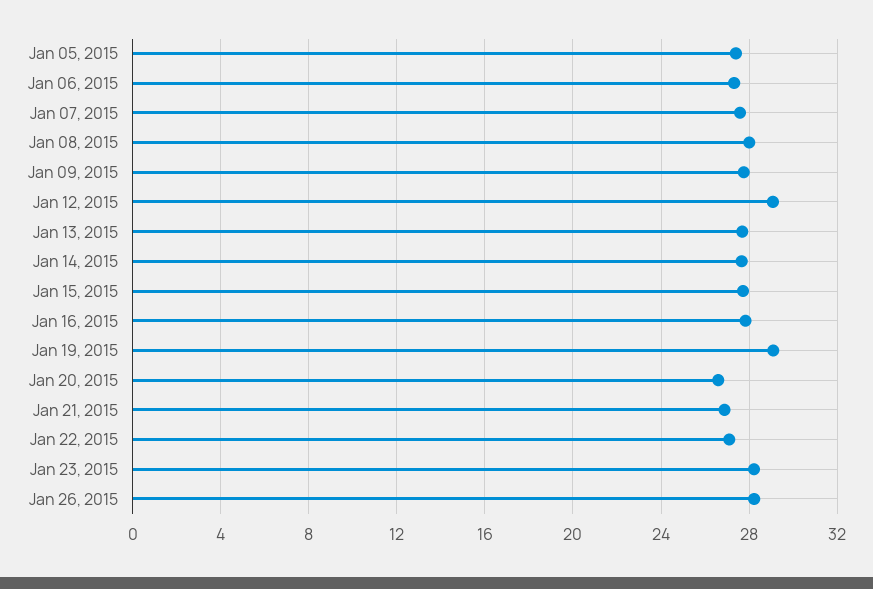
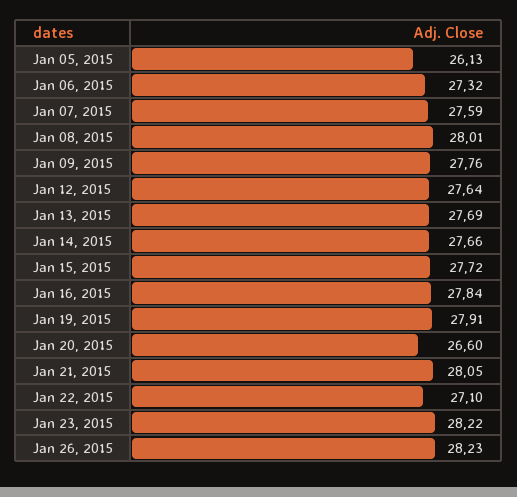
  {
-   "Jan 05, 2015": 27.5,
+   "Jan 05, 2015": 26.13,
    "Jan 06, 2015": 27.32,
    "Jan 07, 2015": 27.59,
    "Jan 08, 2015": 28.01,
    "Jan 09, 2015": 27.76,
-   "Jan 12, 2015": 29,
+   "Jan 12, 2015": 27.64,
    "Jan 13, 2015": 27.69,
    "Jan 14, 2015": 27.66,
    "Jan 15, 2015": 27.72,
    "Jan 16, 2015": 27.84,
-   "Jan 19, 2015": 29,
+   "Jan 19, 2015": 27.91,
    "Jan 20, 2015": 26.6,
-   "Jan 21, 2015": 27,
+   "Jan 21, 2015": 28.05,
    "Jan 22, 2015": 27.1,
    "Jan 23, 2015": 28.22,
    "Jan 26, 2015": 28.23
  }

